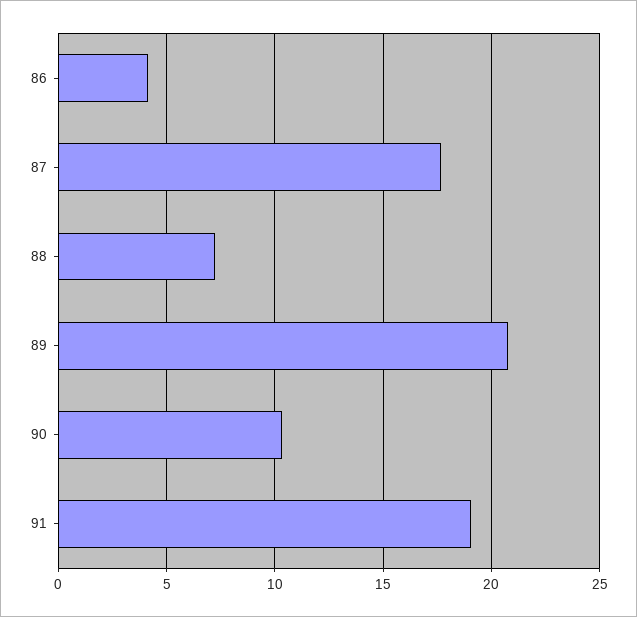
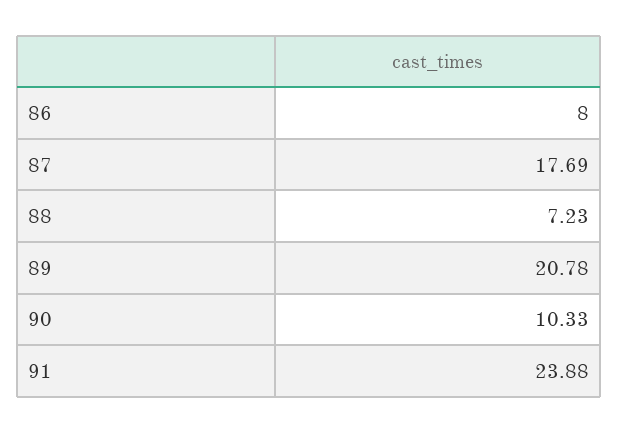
  {
-   "86": 4,
+   "86": 8,
    "87": 17.69,
    "88": 7.23,
    "89": 20.78,
    "90": 10.33,
-   "91": 19
+   "91": 23.88
  }

